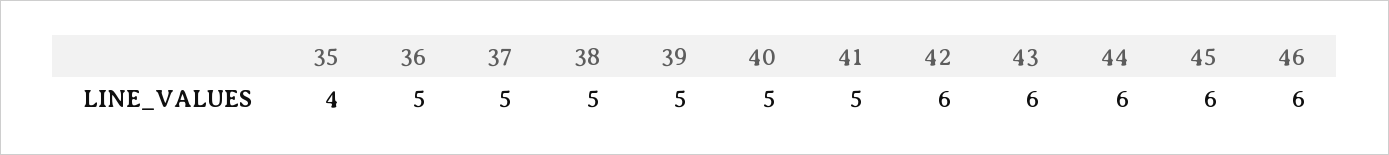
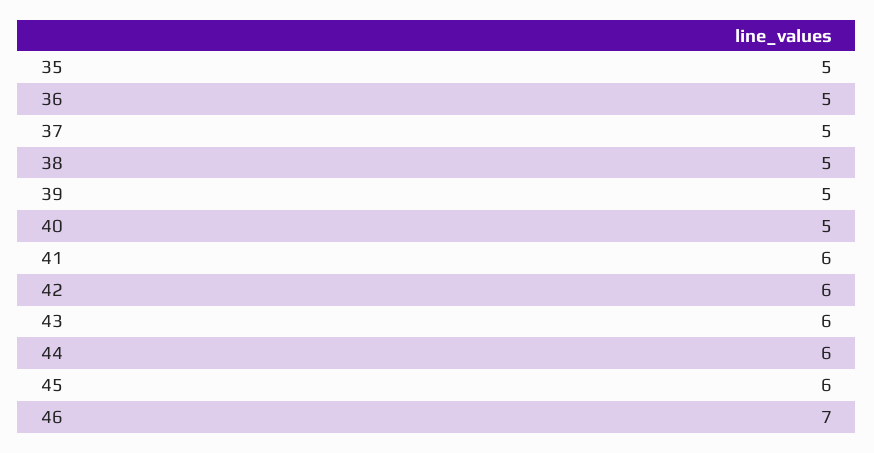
  {
-   "35": 4,
+   "35": 5,
    "36": 5,
    "37": 5,
    "38": 5,
    "39": 5,
    "40": 5,
-   "41": 5,
+   "41": 6,
    "42": 6,
    "43": 6,
    "44": 6,
    "45": 6,
-   "46": 6
+   "46": 7
  }

